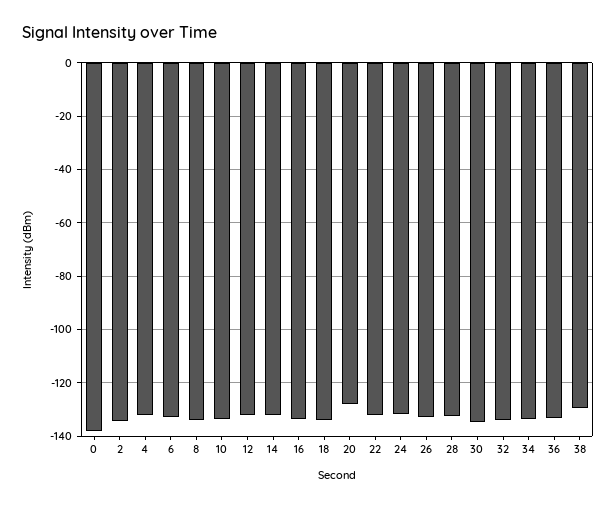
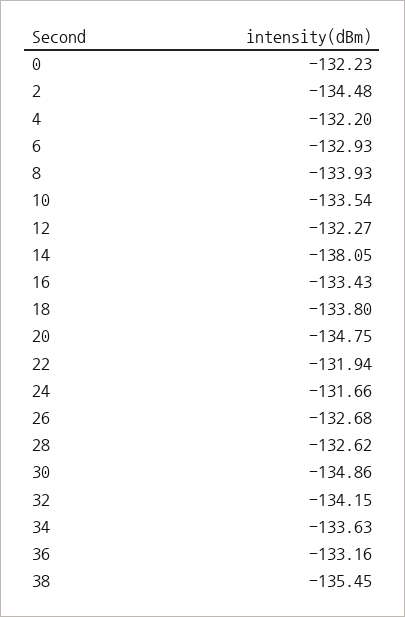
  {
-   "0": -137.5,
+   "0": -132.23,
    "2": -134.48,
    "4": -132.2,
    "6": -132.93,
    "8": -133.93,
    "10": -133.54,
    "12": -132.27,
-   "14": -132.5,
+   "14": -138.05,
    "16": -133.43,
    "18": -133.8,
-   "20": -127.5,
+   "20": -134.75,
    "22": -131.94,
    "24": -131.66,
    "26": -132.68,
    "28": -132.62,
    "30": -134.86,
    "32": -134.15,
    "34": -133.63,
    "36": -133.16,
-   "38": -130
+   "38": -135.45
  }

